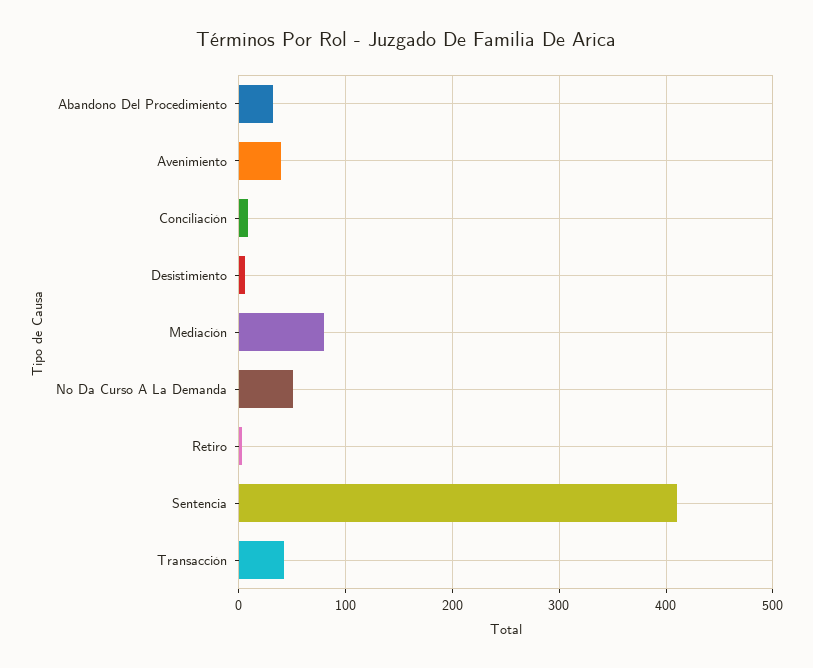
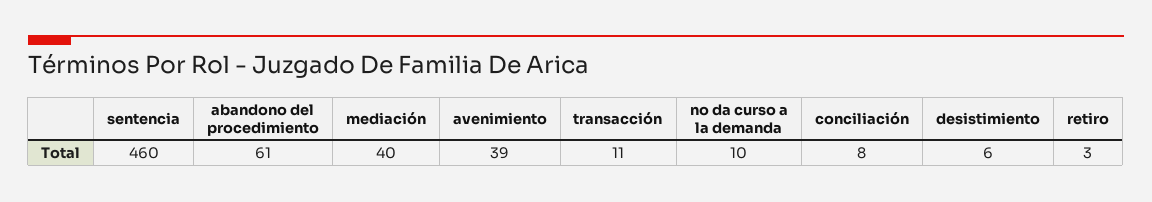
  {
-   "Abandono Del Procedimiento": 30,
+   "Abandono Del Procedimiento": 61,
    "Avenimiento": 39,
    "Conciliación": 8,
    "Desistimiento": 6,
-   "Mediación": 80,
+   "Mediación": 40,
-   "No Da Curso A La Demanda": 50,
+   "No Da Curso A La Demanda": 10,
    "Retiro": 3,
-   "Sentencia": 410,
+   "Sentencia": 460,
-   "Transacción": 40
+   "Transacción": 11
  }

